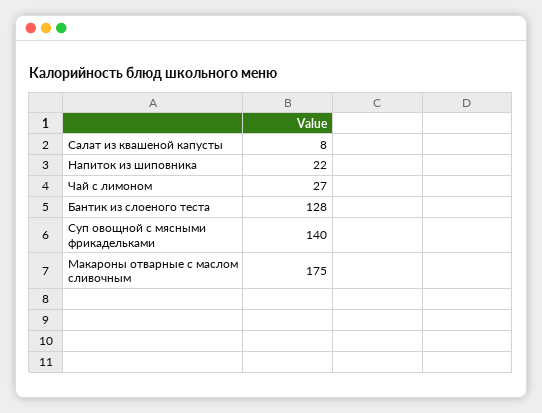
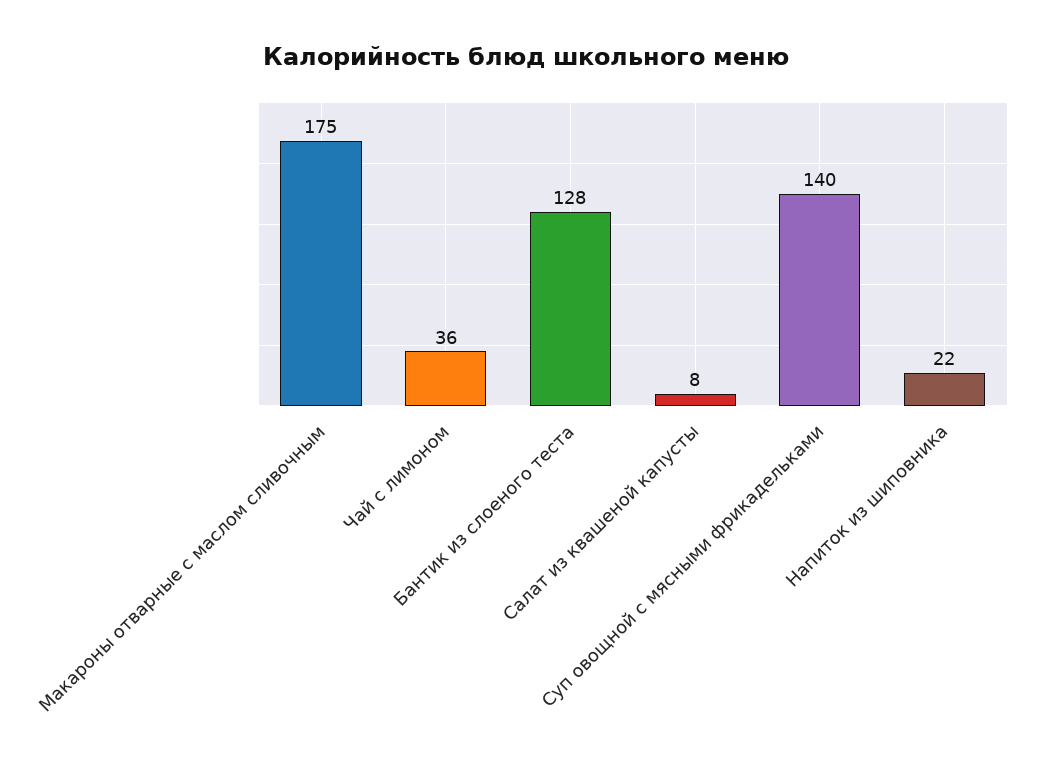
  {
    "Салат из квашеной капусты": 8,
    "Напиток из шиповника": 22,
-   "Чай с лимоном": 27,
+   "Чай с лимоном": 36,
    "Бантик из слоеного теста": 128,
    "Суп овощной с мясными фрикадельками": 140,
    "Макароны отварные с маслом сливочным": 175
  }

